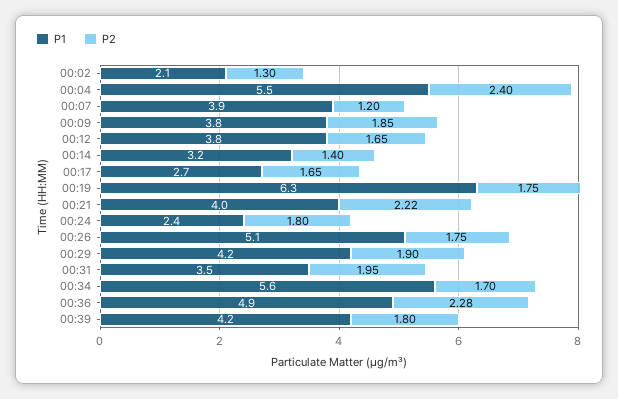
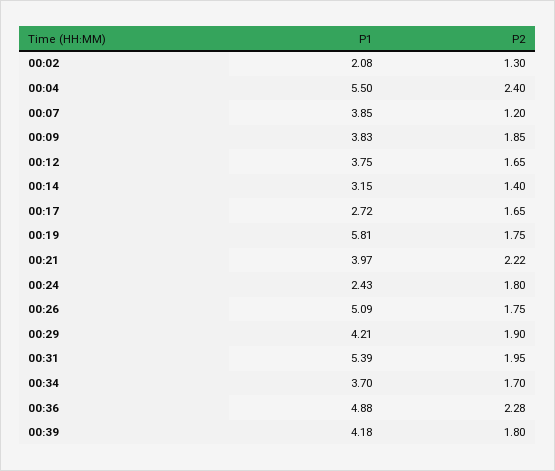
  {
    "P1": {
      "00:02": 2.08,
      "00:04": 5.5,
      "00:07": 3.85,
      "00:09": 3.83,
      "00:12": 3.75,
      "00:14": 3.15,
      "00:17": 2.72,
-     "00:19": 6.3,
+     "00:19": 5.81,
      "00:21": 3.97,
      "00:24": 2.43,
      "00:26": 5.09,
      "00:29": 4.21,
-     "00:31": 3.5,
+     "00:31": 5.39,
-     "00:34": 5.6,
+     "00:34": 3.7,
      "00:36": 4.88,
      "00:39": 4.18
    },
    "P2": {
      "00:02": 1.3,
      "00:04": 2.4,
      "00:07": 1.2,
      "00:09": 1.85,
      "00:12": 1.65,
      "00:14": 1.4,
      "00:17": 1.65,
      "00:19": 1.75,
      "00:21": 2.22,
      "00:24": 1.8,
      "00:26": 1.75,
      "00:29": 1.9,
      "00:31": 1.95,
      "00:34": 1.7,
      "00:36": 2.28,
      "00:39": 1.8
    }
  }

